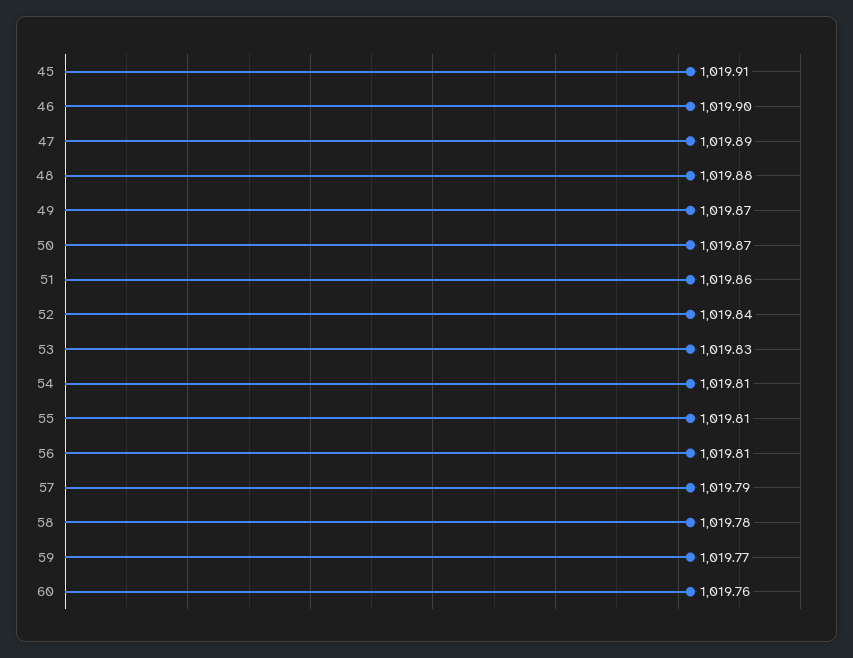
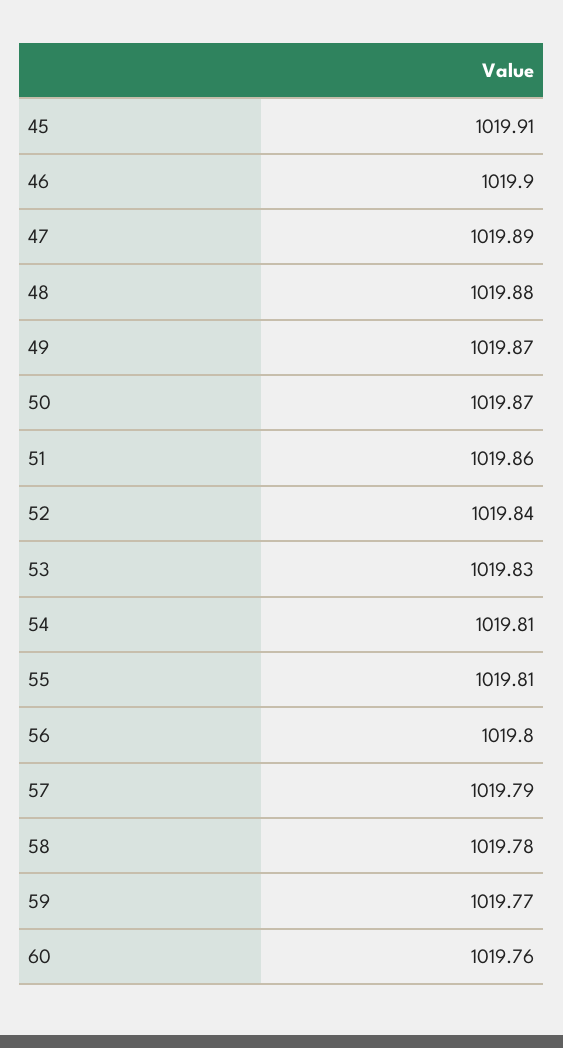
  {
    "45": 1019.91,
    "46": 1019.9,
    "47": 1019.89,
    "48": 1019.88,
    "49": 1019.87,
    "50": 1019.87,
    "51": 1019.86,
    "52": 1019.84,
    "53": 1019.83,
    "54": 1019.81,
    "55": 1019.81,
-   "56": 1019.81,
+   "56": 1019.8,
    "57": 1019.79,
    "58": 1019.78,
    "59": 1019.77,
    "60": 1019.76
  }

